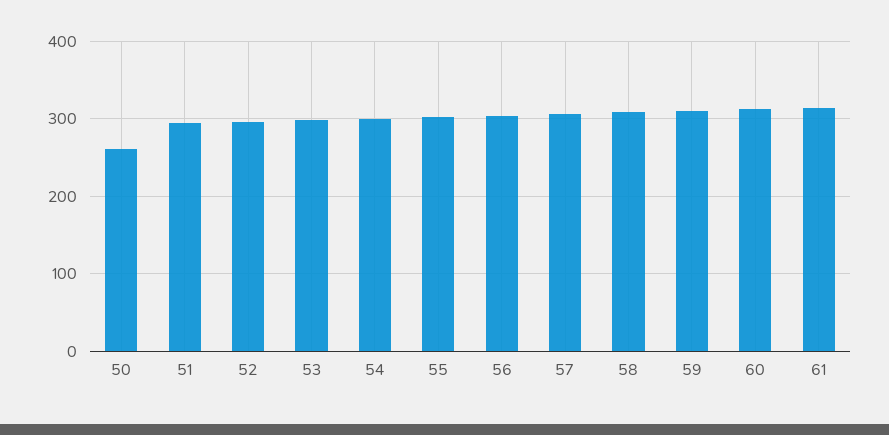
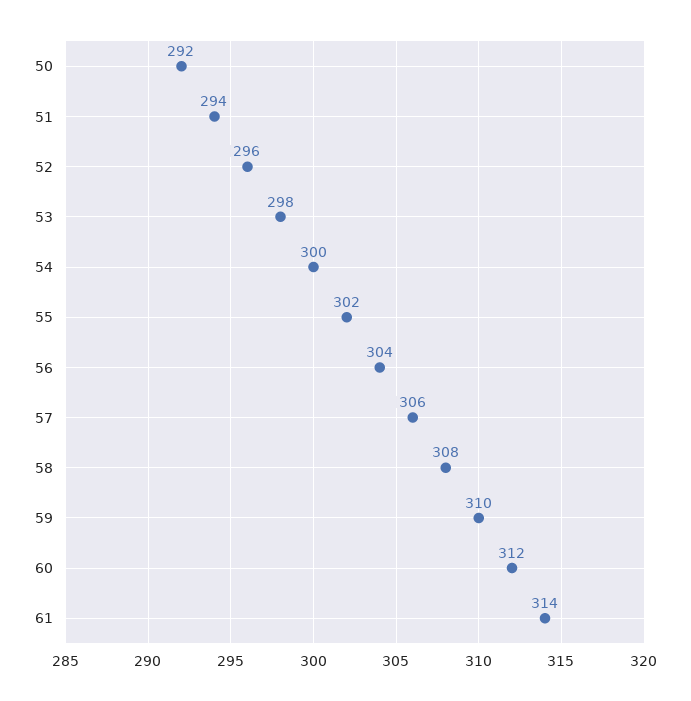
  {
-   "50": 260,
+   "50": 292,
    "51": 294,
    "52": 296,
    "53": 298,
    "54": 300,
    "55": 302,
    "56": 304,
    "57": 306,
    "58": 308,
    "59": 310,
    "60": 312,
    "61": 314
  }

